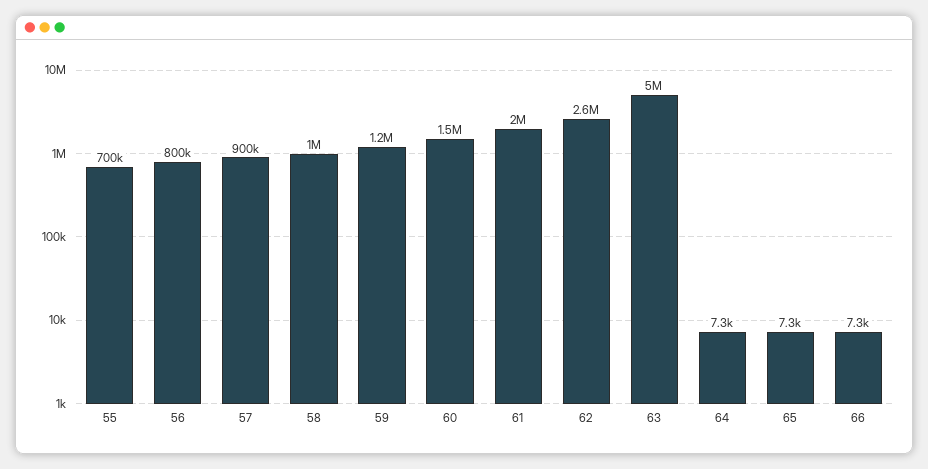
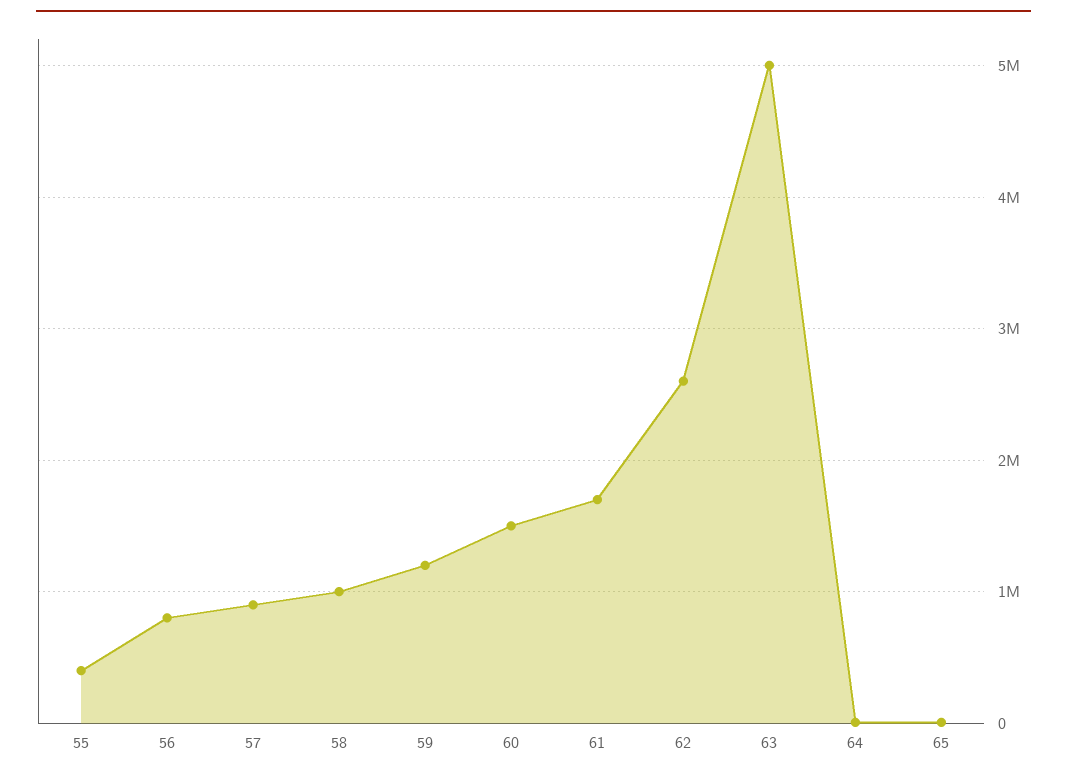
  {
-   "55": 700000,
+   "55": 400000,
    "56": 800000,
    "57": 900000,
    "58": 1000000,
    "59": 1200000,
    "60": 1500000,
-   "61": 2000000,
+   "61": 1700000,
    "62": 2600000,
    "63": 5000000,
    "64": 7300,
-   "65": 7300,
+   "65": 7300
-   "66": 7300
  }

